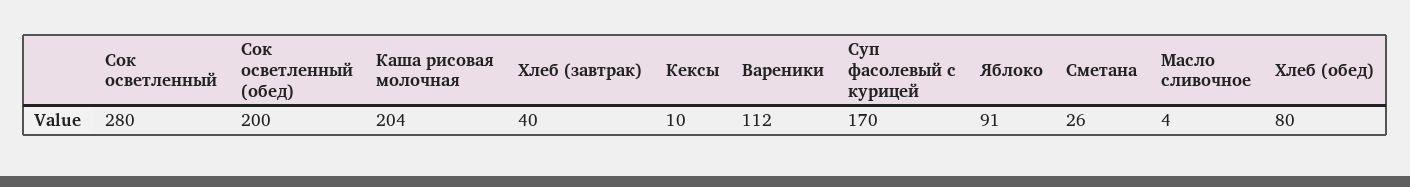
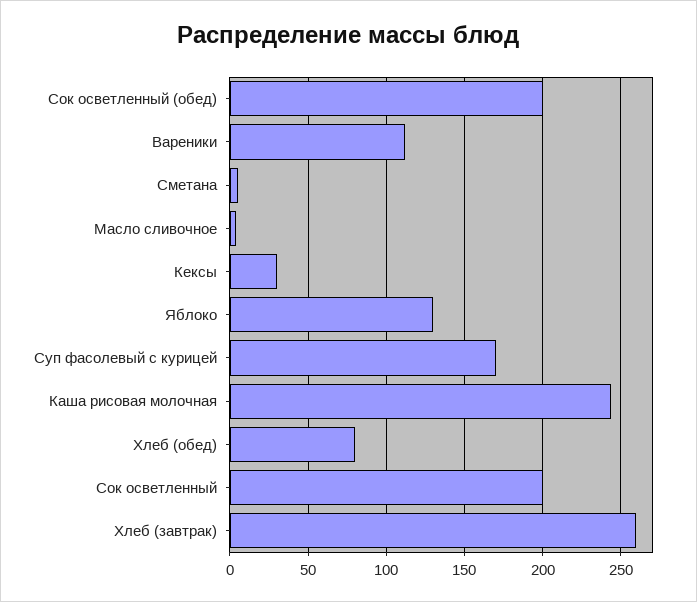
  {
-   "Сок осветленный": 280,
+   "Сок осветленный": 200,
    "Сок осветленный (обед)": 200,
-   "Каша рисовая молочная": 204,
+   "Каша рисовая молочная": 245,
-   "Хлеб (завтрак)": 40,
+   "Хлеб (завтрак)": 260,
-   "Кексы": 10,
+   "Кексы": 30,
    "Вареники": 112,
    "Суп фасолевый с курицей": 170,
-   "Яблоко": 91,
+   "Яблоко": 130,
-   "Сметана": 26,
+   "Сметана": 5,
    "Масло сливочное": 4,
    "Хлеб (обед)": 80
  }

